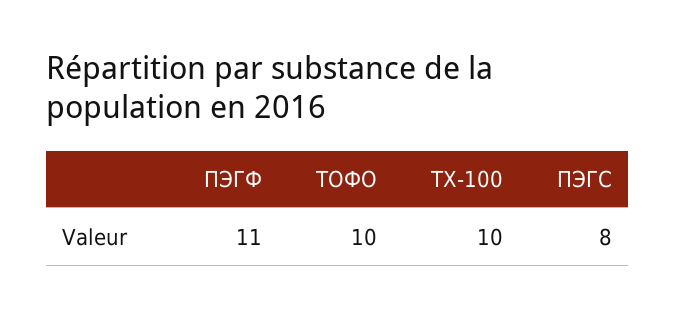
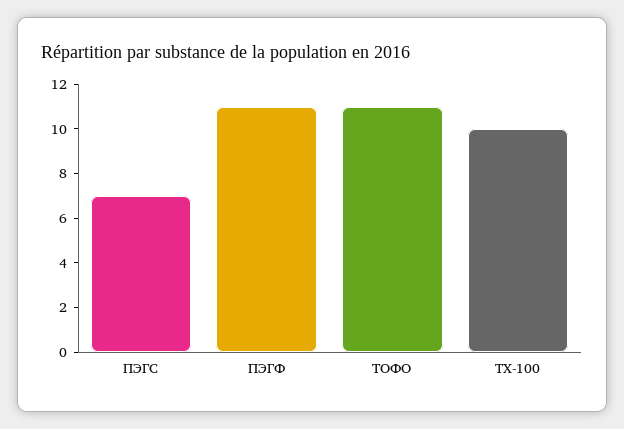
  {
    "ПЭГФ": 11,
-   "ТОФО": 10,
+   "ТОФО": 11,
    "ТХ-100": 10,
-   "ПЭГС": 8
+   "ПЭГС": 7
  }

